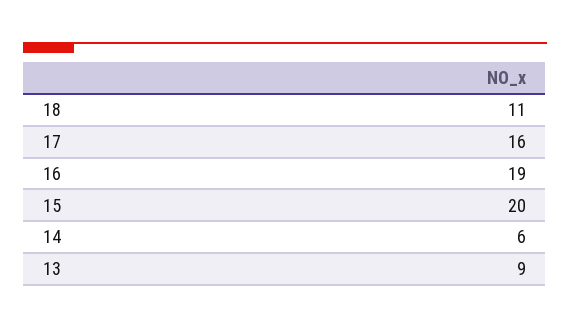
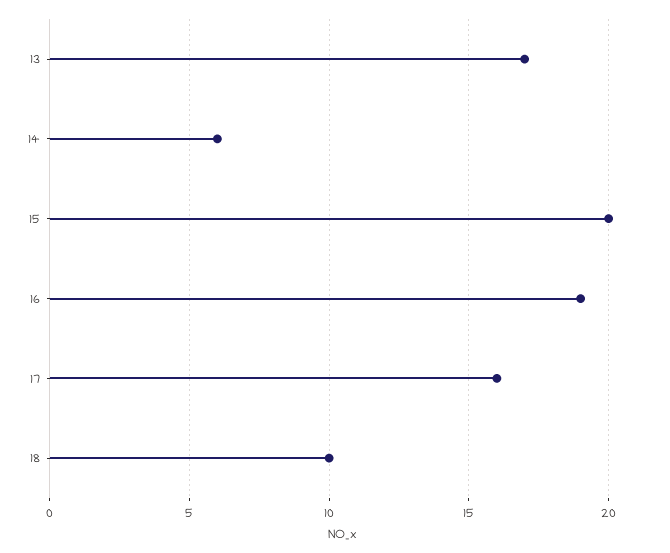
  {
-   "18": 11,
+   "18": 10,
    "17": 16,
    "16": 19,
    "15": 20,
    "14": 6,
-   "13": 9
+   "13": 17
  }

